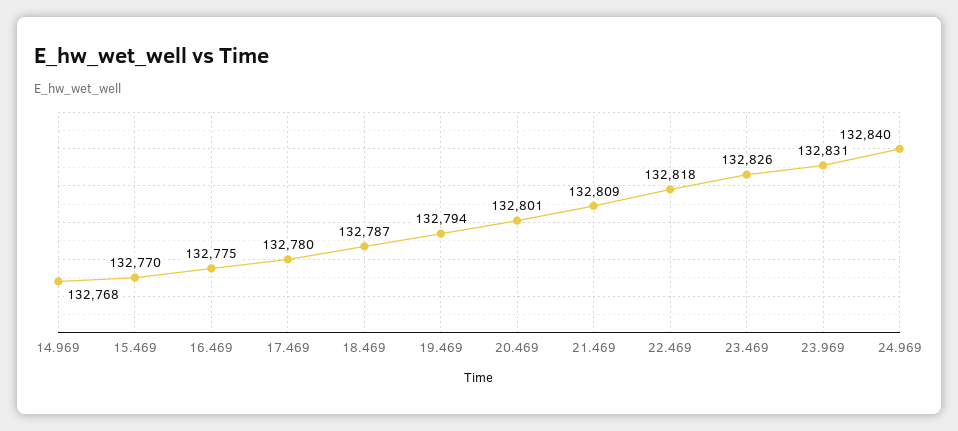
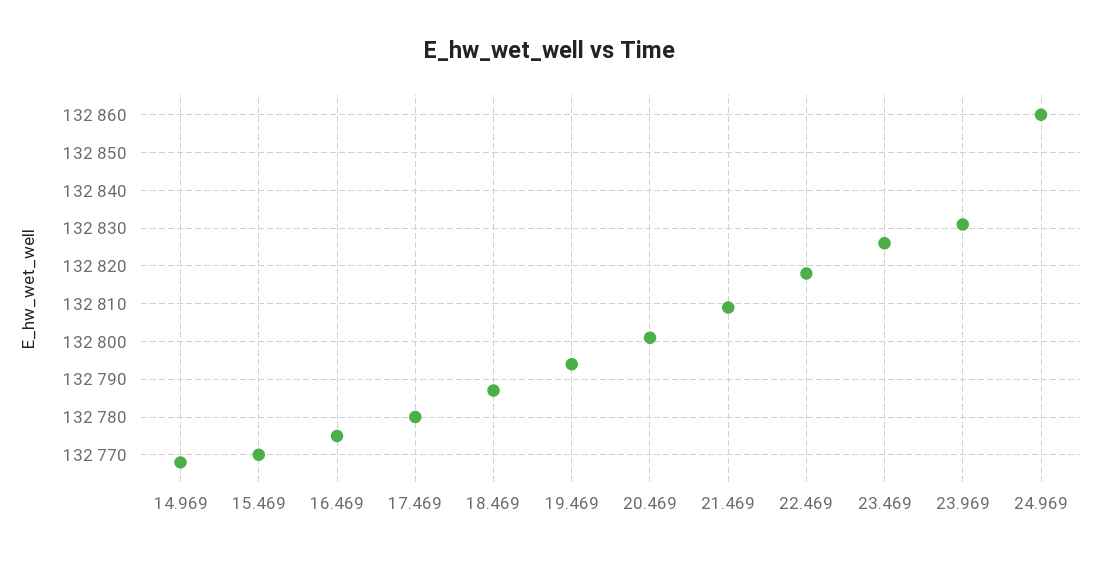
  {
    "14.969": 132768,
    "15.469": 132770,
    "16.469": 132775,
    "17.469": 132780,
    "18.469": 132787,
    "19.469": 132794,
    "20.469": 132801,
    "21.469": 132809,
    "22.469": 132818,
    "23.469": 132826,
    "23.969": 132831,
-   "24.969": 132840
+   "24.969": 132860
  }

